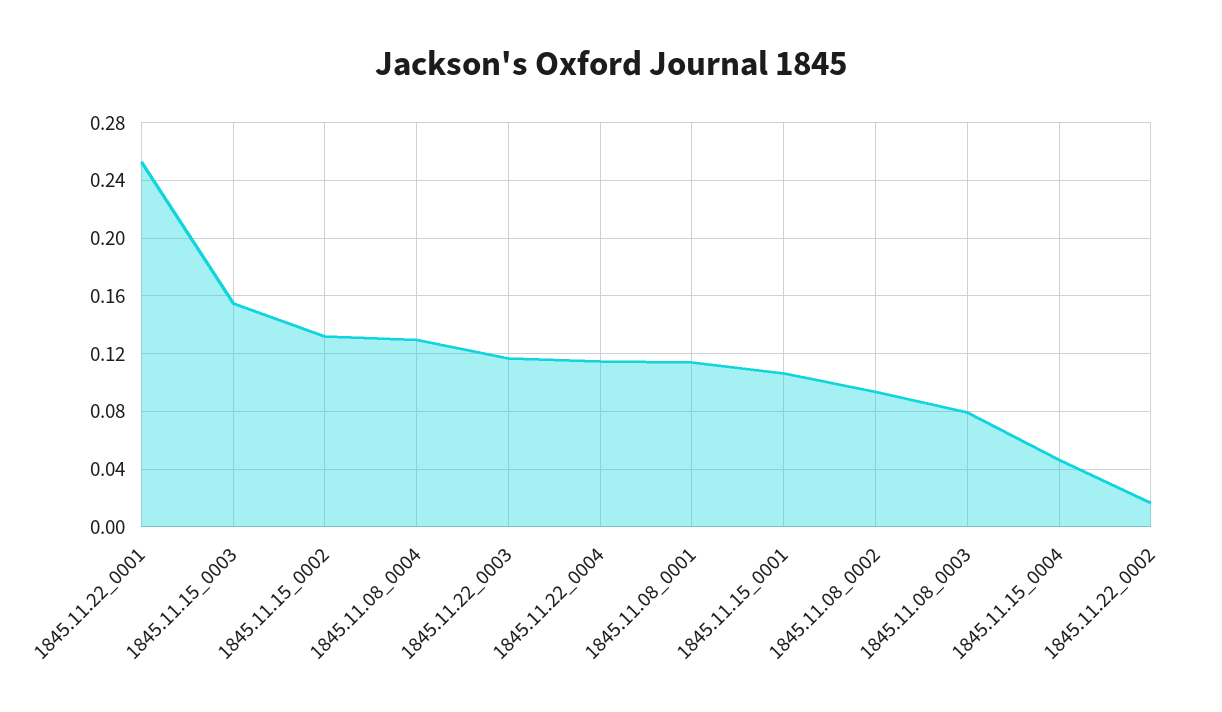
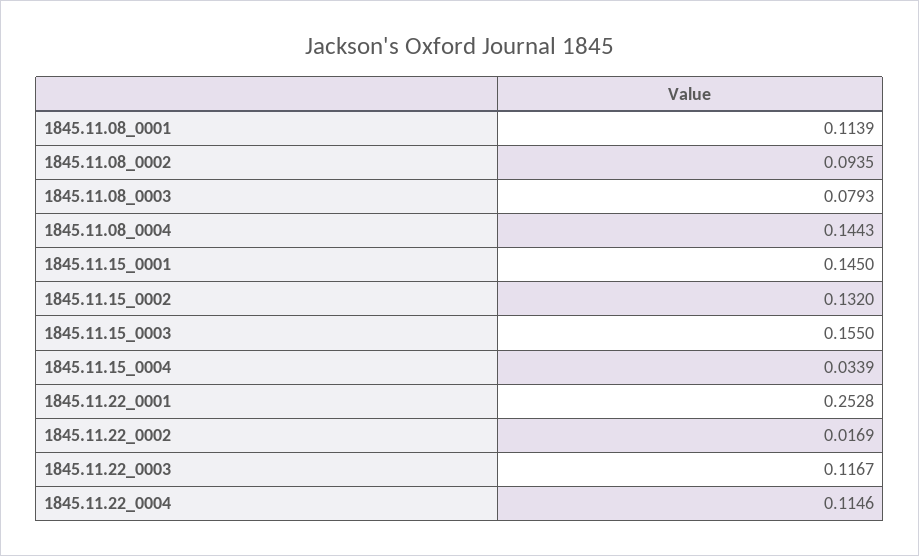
  {
    "1845.11.22_0001": 0.2528,
    "1845.11.15_0003": 0.155,
    "1845.11.15_0002": 0.132,
-   "1845.11.08_0004": 0.13,
+   "1845.11.08_0004": 0.1443,
    "1845.11.22_0003": 0.1167,
    "1845.11.22_0004": 0.1146,
    "1845.11.08_0001": 0.1139,
-   "1845.11.15_0001": 0.105,
+   "1845.11.15_0001": 0.145,
    "1845.11.08_0002": 0.0935,
    "1845.11.08_0003": 0.0793,
-   "1845.11.15_0004": 0.045,
+   "1845.11.15_0004": 0.0339,
    "1845.11.22_0002": 0.0169
  }

